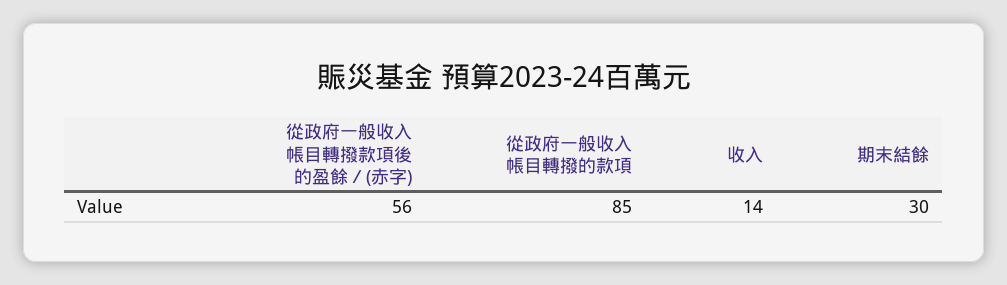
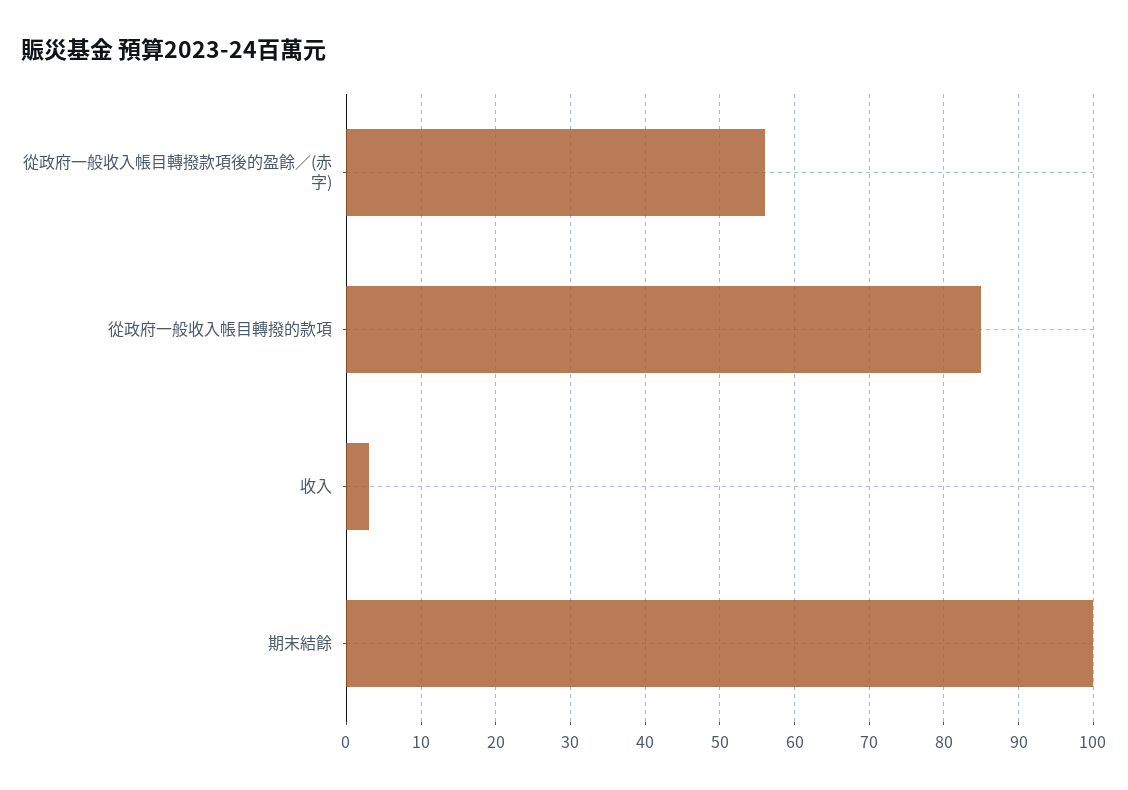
  {
    "從政府一般收入帳目轉撥款項後的盈餘／(赤字)": 56,
    "從政府一般收入帳目轉撥的款項": 85,
-   "收入": 14,
+   "收入": 3,
-   "期末結餘": 30
+   "期末結餘": 100
  }

